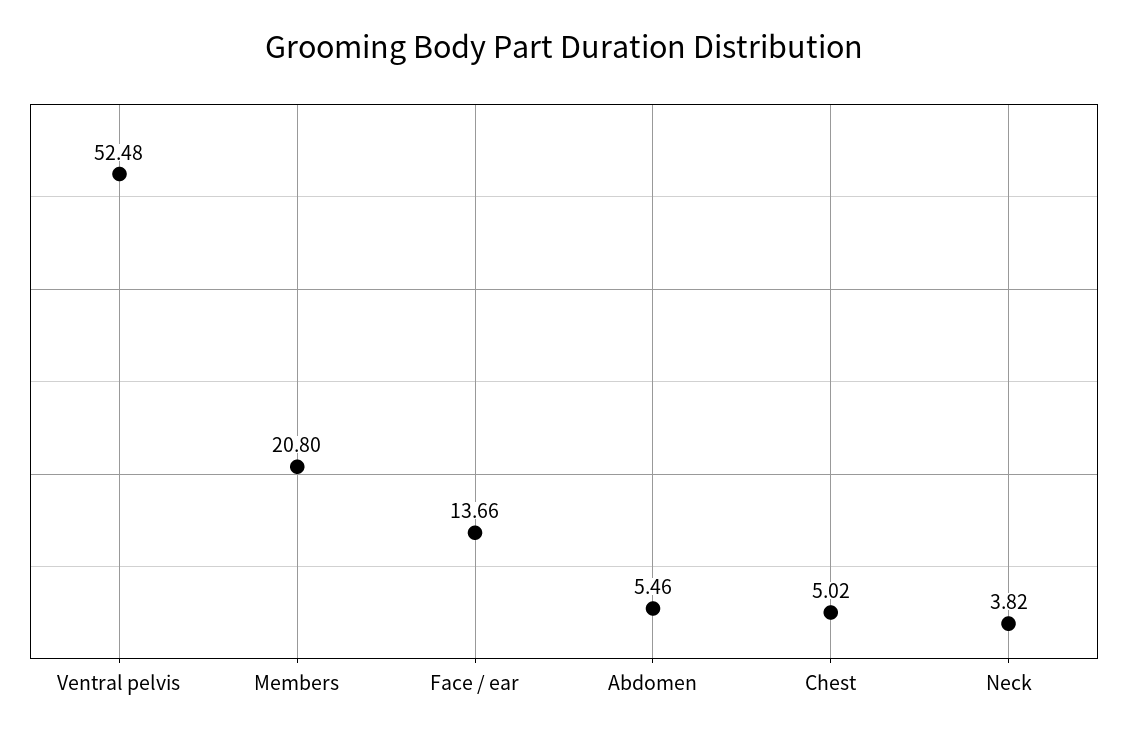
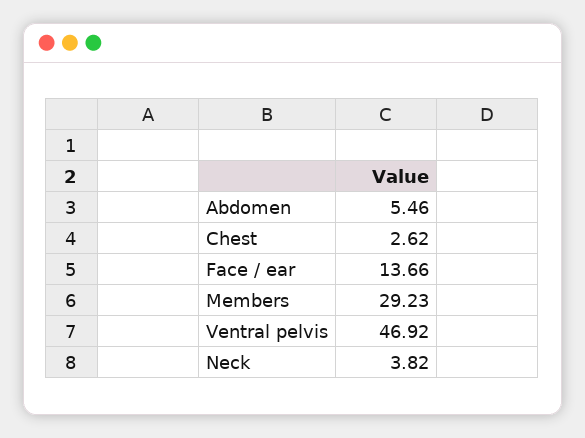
  {
-   "Ventral pelvis": 52.48,
+   "Ventral pelvis": 46.92,
-   "Members": 20.8,
+   "Members": 29.23,
    "Face / ear": 13.66,
    "Abdomen": 5.46,
-   "Chest": 5.02,
+   "Chest": 2.62,
    "Neck": 3.82
  }

